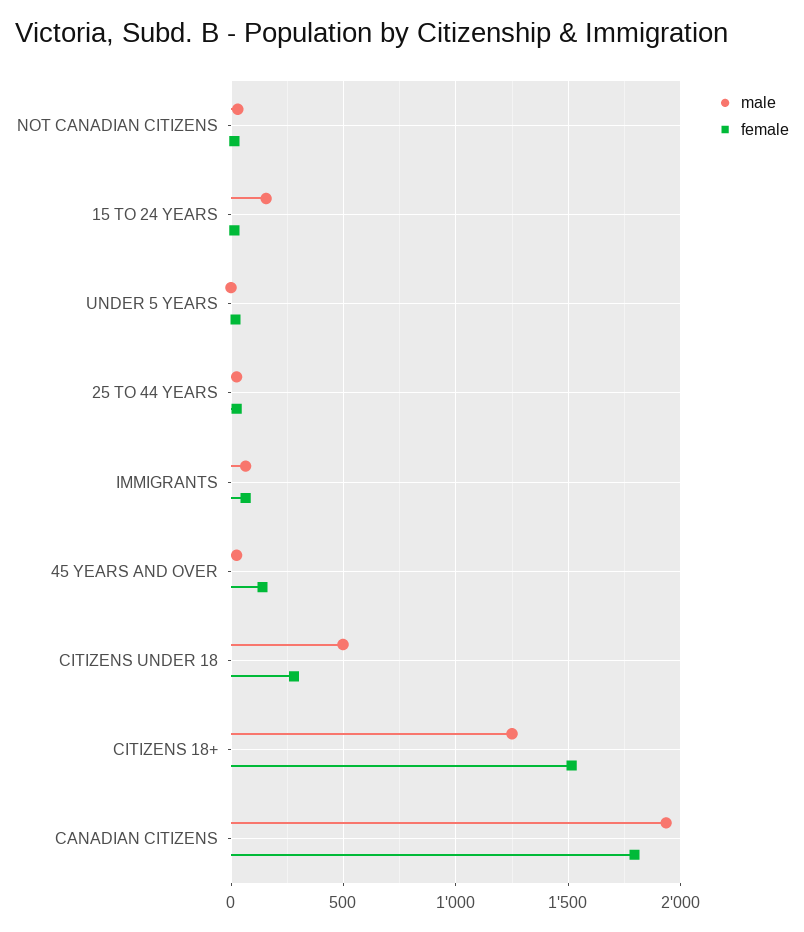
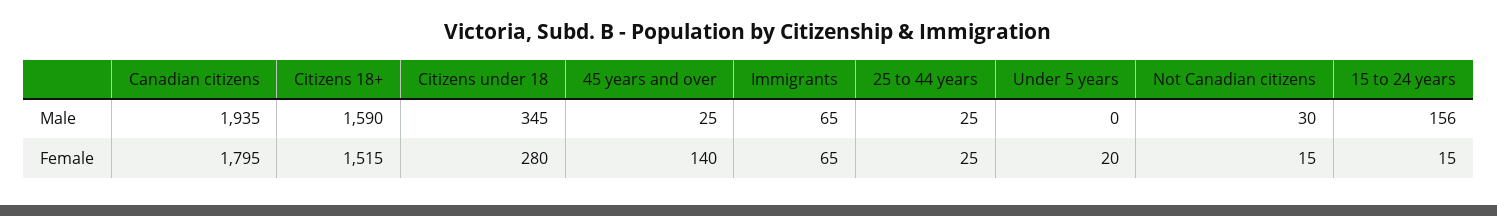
  {
    "male": {
      "NOT CANADIAN CITIZENS": 30,
      "15 TO 24 YEARS": 156,
      "UNDER 5 YEARS": 0,
      "25 TO 44 YEARS": 25,
      "IMMIGRANTS": 65,
      "45 YEARS AND OVER": 25,
-     "CITIZENS UNDER 18": 500,
+     "CITIZENS UNDER 18": 345,
-     "CITIZENS 18+": 1250,
+     "CITIZENS 18+": 1590,
      "CANADIAN CITIZENS": 1935
    },
    "female": {
      "NOT CANADIAN CITIZENS": 15,
      "15 TO 24 YEARS": 15,
      "UNDER 5 YEARS": 20,
      "25 TO 44 YEARS": 25,
      "IMMIGRANTS": 65,
      "45 YEARS AND OVER": 140,
      "CITIZENS UNDER 18": 280,
      "CITIZENS 18+": 1515,
      "CANADIAN CITIZENS": 1795
    }
  }

